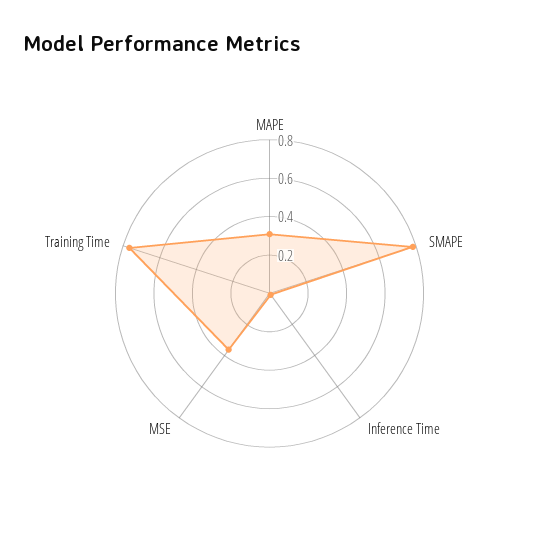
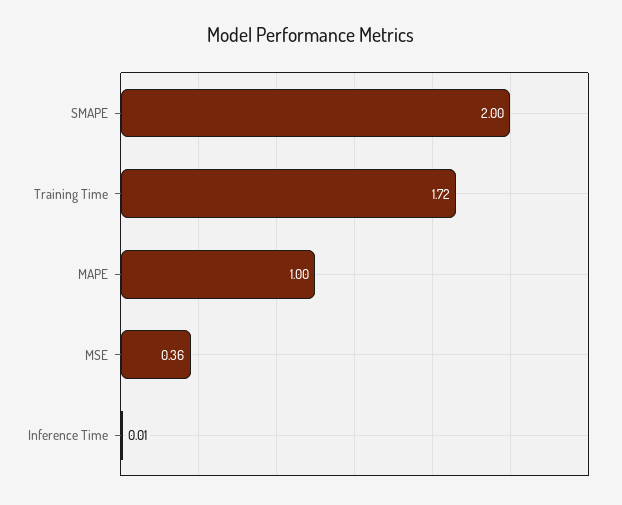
  {
-   "MAPE": 0.3,
+   "MAPE": 1,
-   "SMAPE": 0.8,
+   "SMAPE": 2,
    "Inference Time": 0.01,
    "MSE": 0.36,
-   "Training Time": 0.75
+   "Training Time": 1.72
  }

